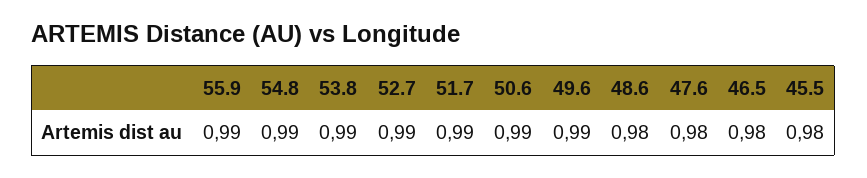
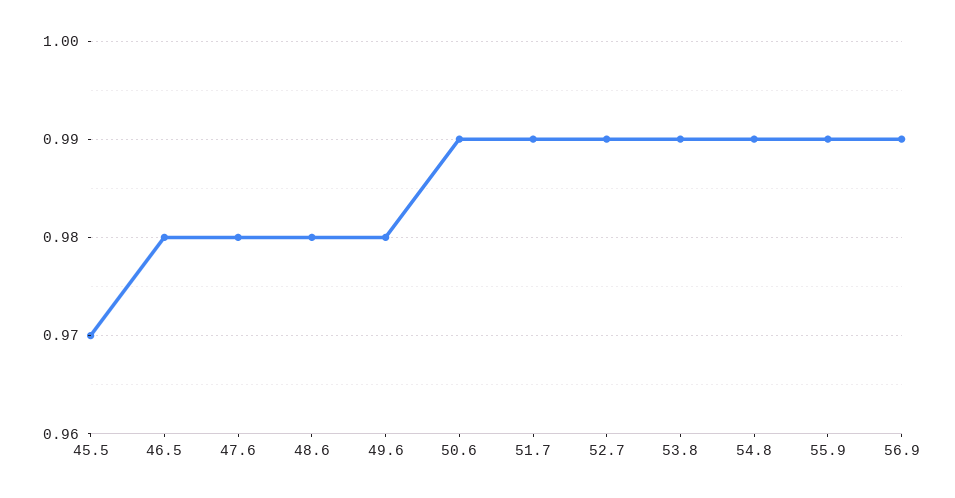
  {
    "55.9": 0.99,
    "54.8": 0.99,
    "53.8": 0.99,
    "52.7": 0.99,
    "51.7": 0.99,
    "50.6": 0.99,
-   "49.6": 0.99,
+   "49.6": 0.98,
    "48.6": 0.98,
    "47.6": 0.98,
    "46.5": 0.98,
-   "45.5": 0.98
+   "45.5": 0.97,
+   "56.9": 0.99
  }

